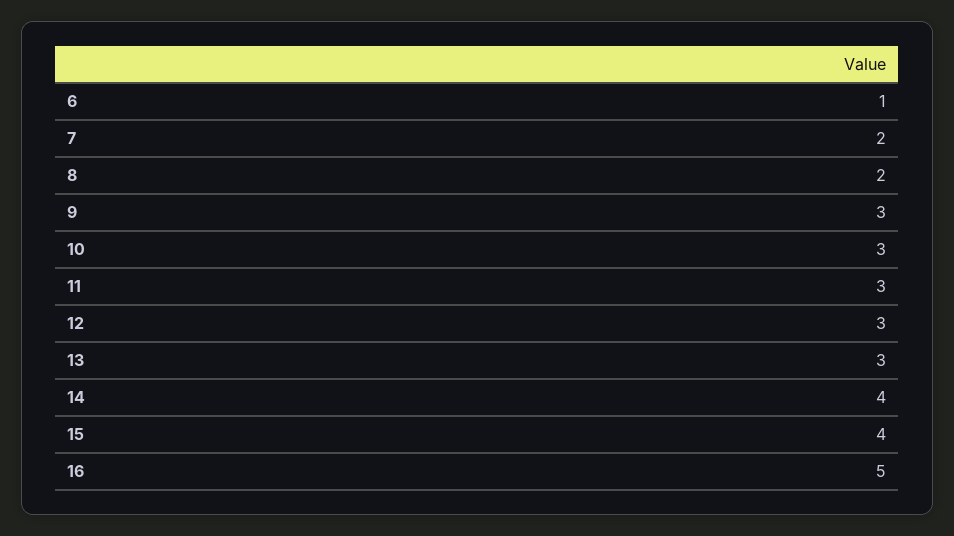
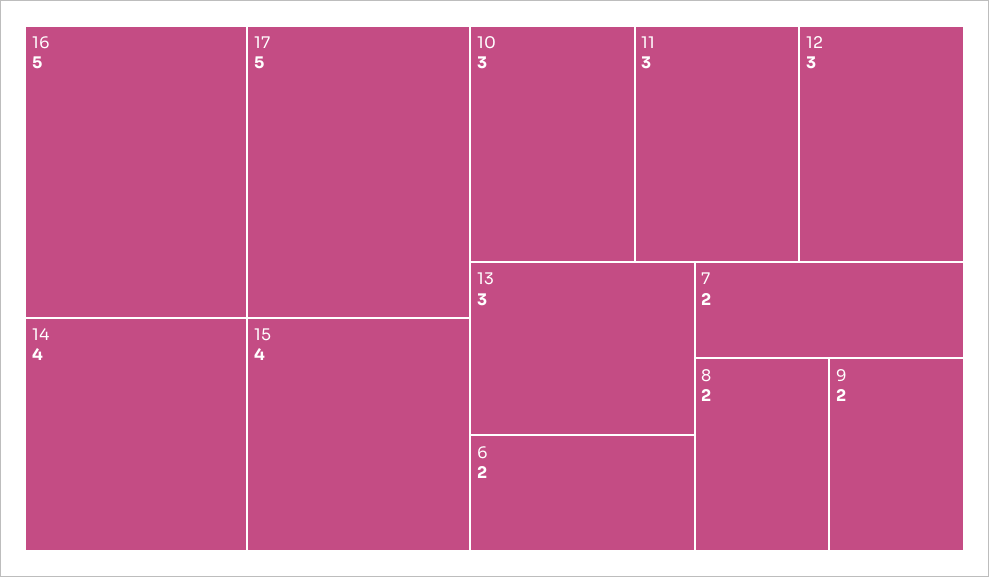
  {
-   "6": 1,
+   "6": 2,
    "7": 2,
    "8": 2,
-   "9": 3,
+   "9": 2,
    "10": 3,
    "11": 3,
    "12": 3,
    "13": 3,
    "14": 4,
    "15": 4,
-   "16": 5
+   "16": 5,
+   "17": 5
  }

